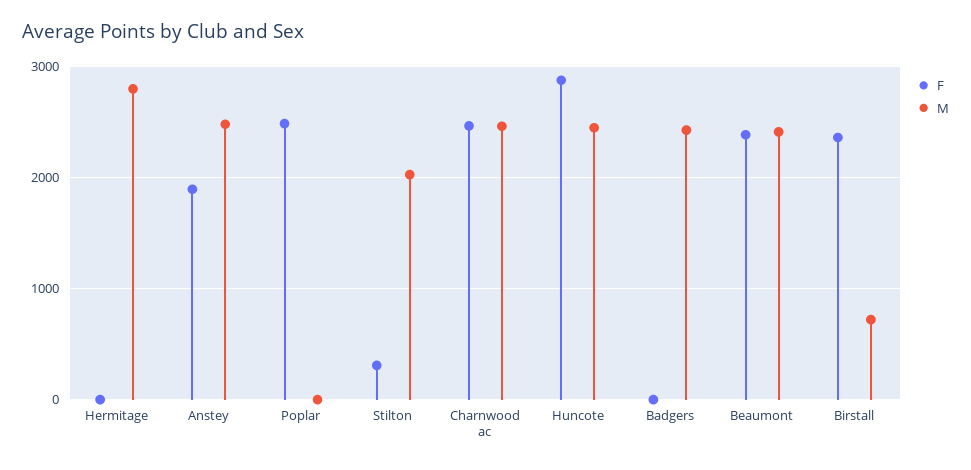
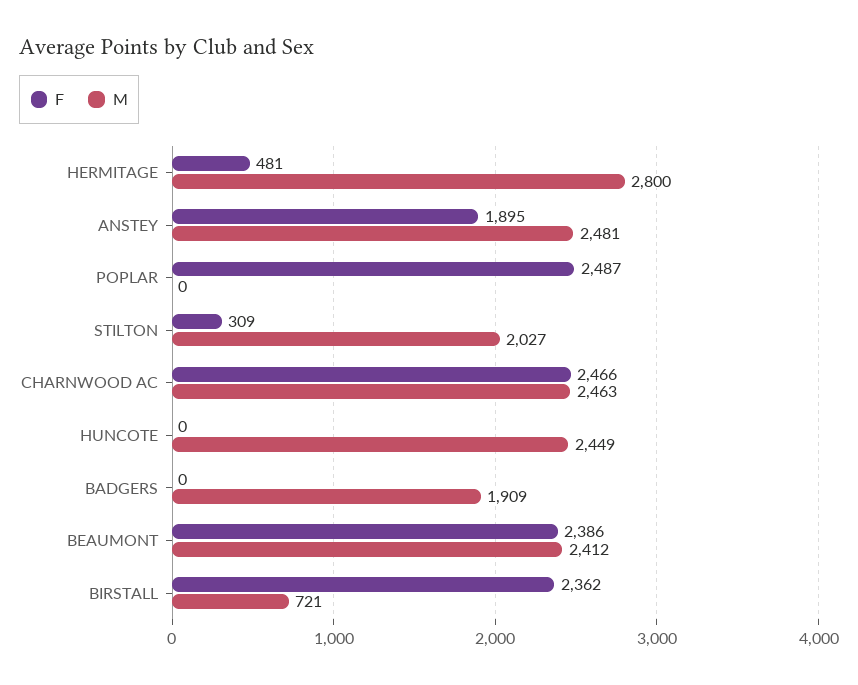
  {
    "F": {
-     "Hermitage": 0,
+     "Hermitage": 481,
      "Anstey": 1895,
      "Poplar": 2487,
      "Stilton": 309,
      "Charnwood ac": 2466,
-     "Huncote": 2900,
+     "Huncote": 0,
      "Badgers": 0,
      "Beaumont": 2386,
      "Birstall": 2362
    },
    "M": {
      "Hermitage": 2800,
      "Anstey": 2481,
      "Poplar": 0,
      "Stilton": 2027,
      "Charnwood ac": 2463,
      "Huncote": 2449,
-     "Badgers": 2400,
+     "Badgers": 1909,
      "Beaumont": 2412,
      "Birstall": 721
    }
  }

